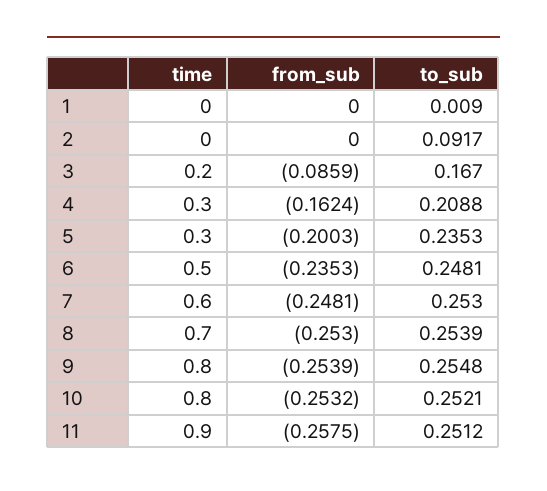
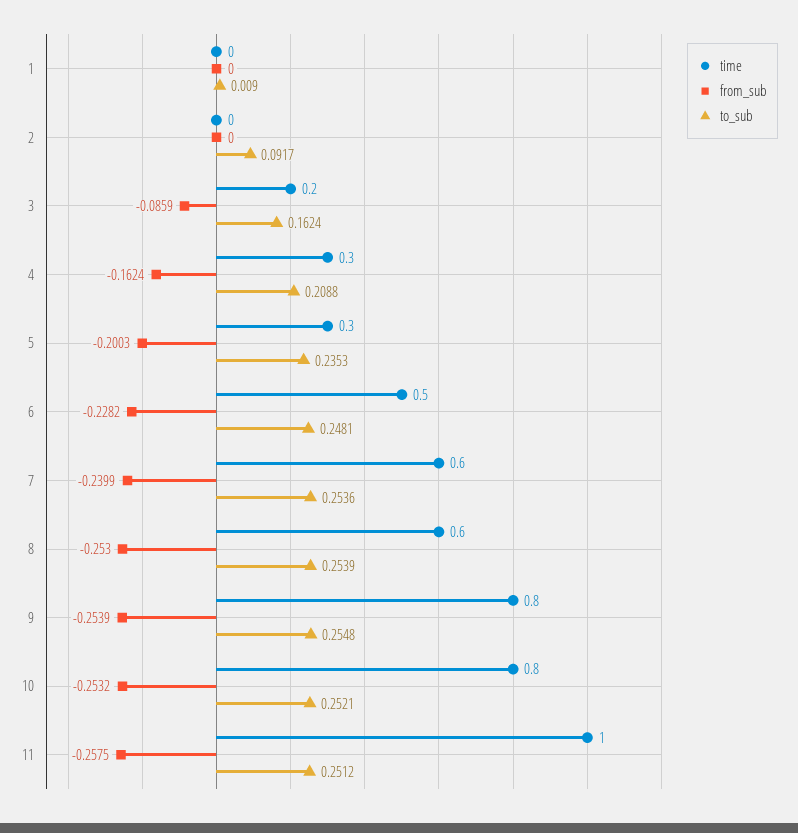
  {
    "time": {
      "1": 0,
      "2": 0,
      "3": 0.2,
      "4": 0.3,
      "5": 0.3,
      "6": 0.5,
      "7": 0.6,
-     "8": 0.7,
+     "8": 0.6,
      "9": 0.8,
      "10": 0.8,
-     "11": 0.9
+     "11": 1
    },
    "from_sub": {
      "1": 0,
      "2": 0,
      "3": -0.0859,
      "4": -0.1624,
      "5": -0.2003,
-     "6": -0.2353,
+     "6": -0.2282,
-     "7": -0.2481,
+     "7": -0.2399,
      "8": -0.253,
      "9": -0.2539,
      "10": -0.2532,
      "11": -0.2575
    },
    "to_sub": {
      "1": 0.009,
      "2": 0.0917,
-     "3": 0.167,
+     "3": 0.1624,
      "4": 0.2088,
      "5": 0.2353,
      "6": 0.2481,
-     "7": 0.253,
+     "7": 0.2536,
      "8": 0.2539,
      "9": 0.2548,
      "10": 0.2521,
      "11": 0.2512
    }
  }

